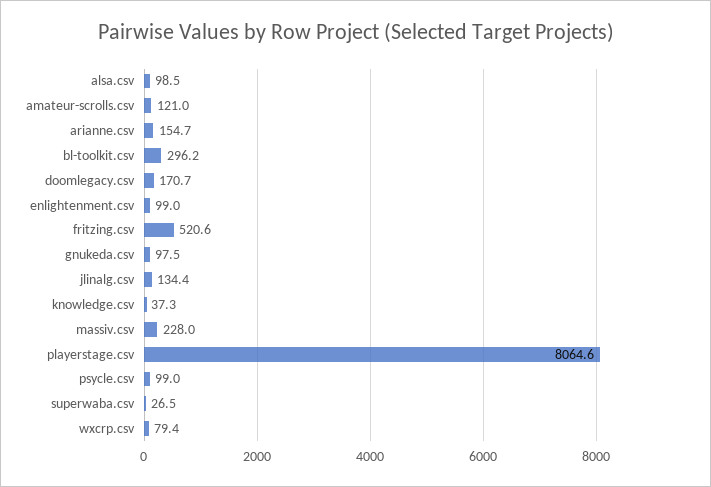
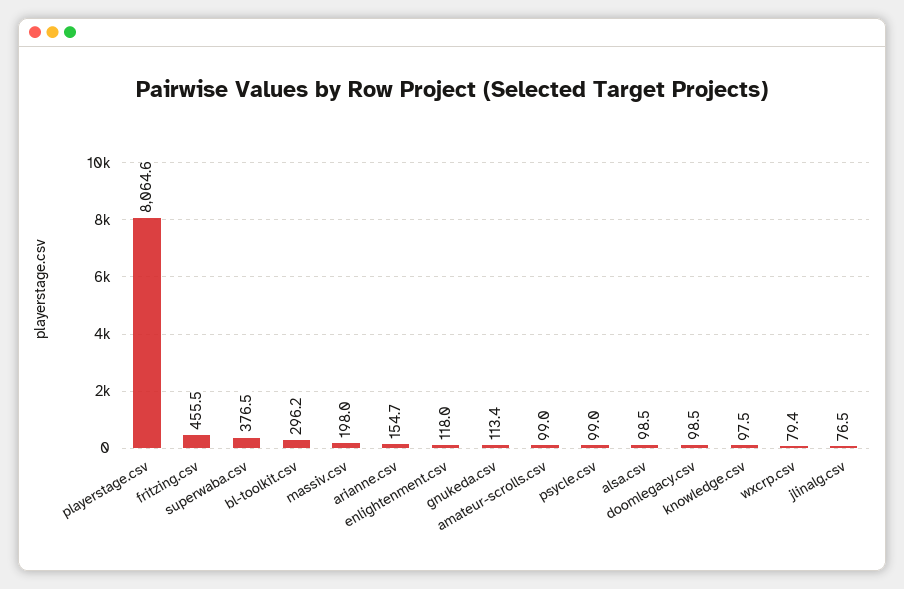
  {
    "alsa.csv": 98.5,
-   "amateur-scrolls.csv": 121,
+   "amateur-scrolls.csv": 99,
    "arianne.csv": 154.7,
    "bl-toolkit.csv": 296.2,
-   "doomlegacy.csv": 170.7,
+   "doomlegacy.csv": 98.5,
-   "enlightenment.csv": 99,
+   "enlightenment.csv": 118,
-   "fritzing.csv": 520.6,
+   "fritzing.csv": 455.5,
-   "gnukeda.csv": 97.5,
+   "gnukeda.csv": 113.4,
-   "jlinalg.csv": 134.4,
+   "jlinalg.csv": 76.5,
-   "knowledge.csv": 37.3,
+   "knowledge.csv": 97.5,
-   "massiv.csv": 228,
+   "massiv.csv": 198,
    "playerstage.csv": 8064.6,
    "psycle.csv": 99,
-   "superwaba.csv": 26.5,
+   "superwaba.csv": 376.5,
    "wxcrp.csv": 79.4
  }

